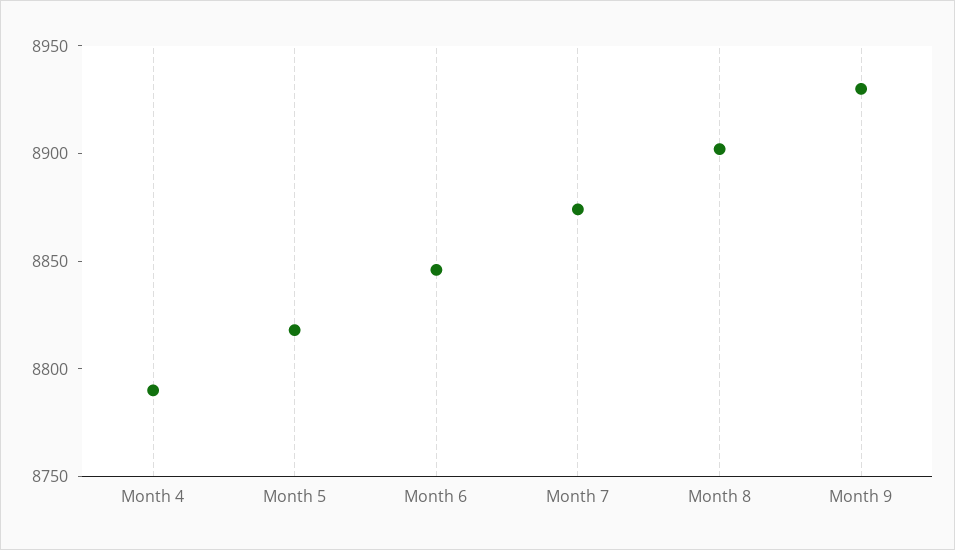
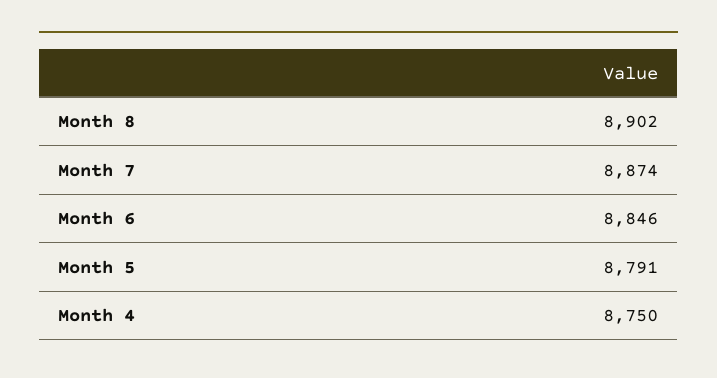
  {
-   "Month 4": 8790,
+   "Month 4": 8750,
-   "Month 5": 8820,
+   "Month 5": 8791,
    "Month 6": 8846,
    "Month 7": 8874,
-   "Month 8": 8902,
+   "Month 8": 8902
-   "Month 9": 8930
  }

